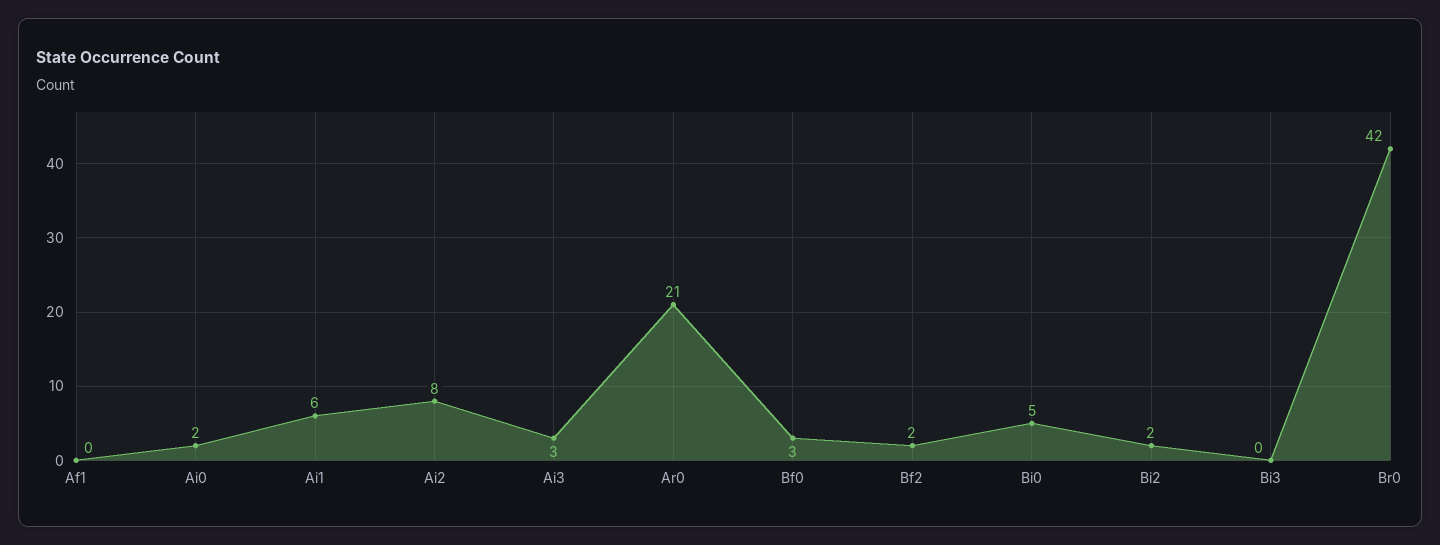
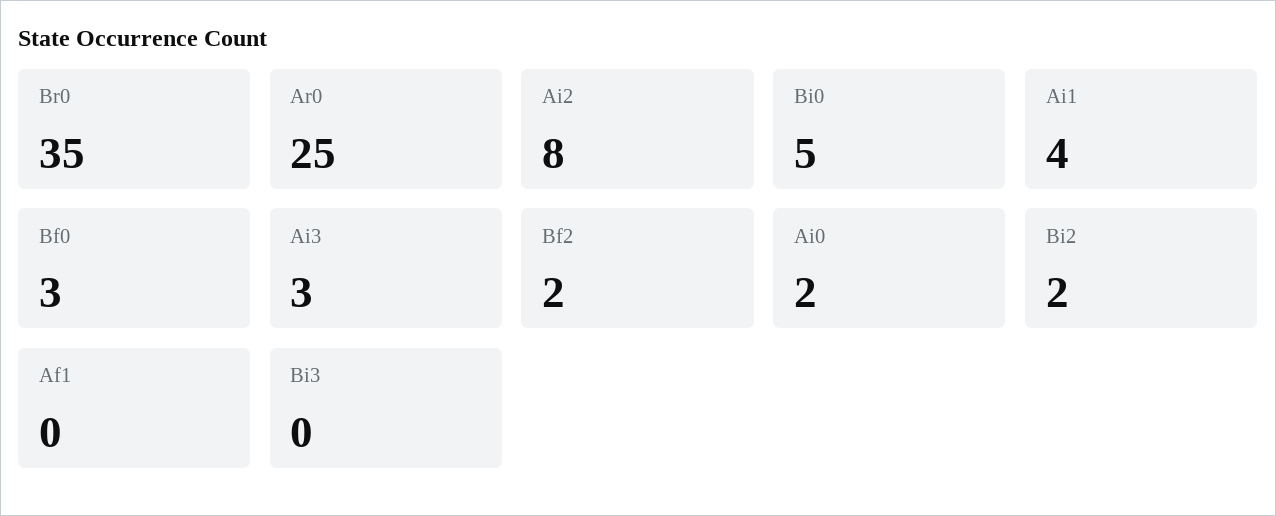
  {
    "Af1": 0,
    "Ai0": 2,
-   "Ai1": 6,
+   "Ai1": 4,
    "Ai2": 8,
    "Ai3": 3,
-   "Ar0": 21,
+   "Ar0": 25,
    "Bf0": 3,
    "Bf2": 2,
    "Bi0": 5,
    "Bi2": 2,
    "Bi3": 0,
-   "Br0": 42
+   "Br0": 35
  }

